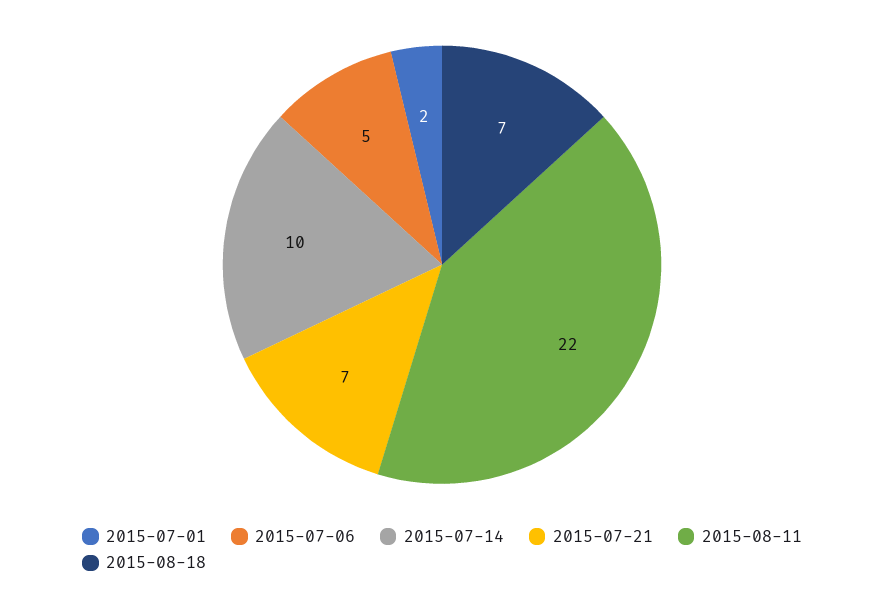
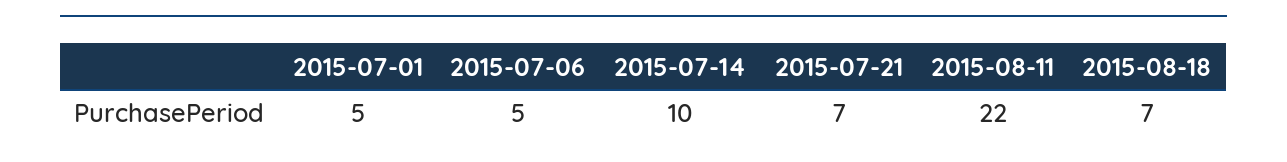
  {
-   "2015-07-01": 2,
+   "2015-07-01": 5,
    "2015-07-06": 5,
    "2015-07-14": 10,
    "2015-07-21": 7,
    "2015-08-11": 22,
    "2015-08-18": 7
  }

